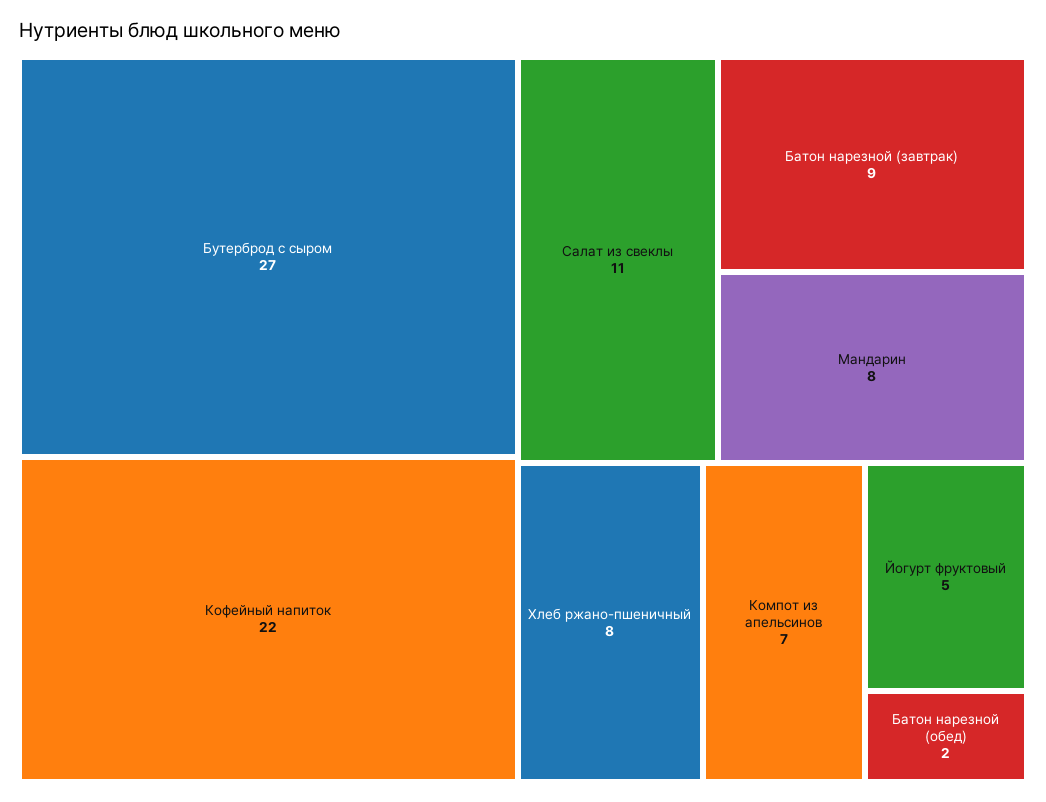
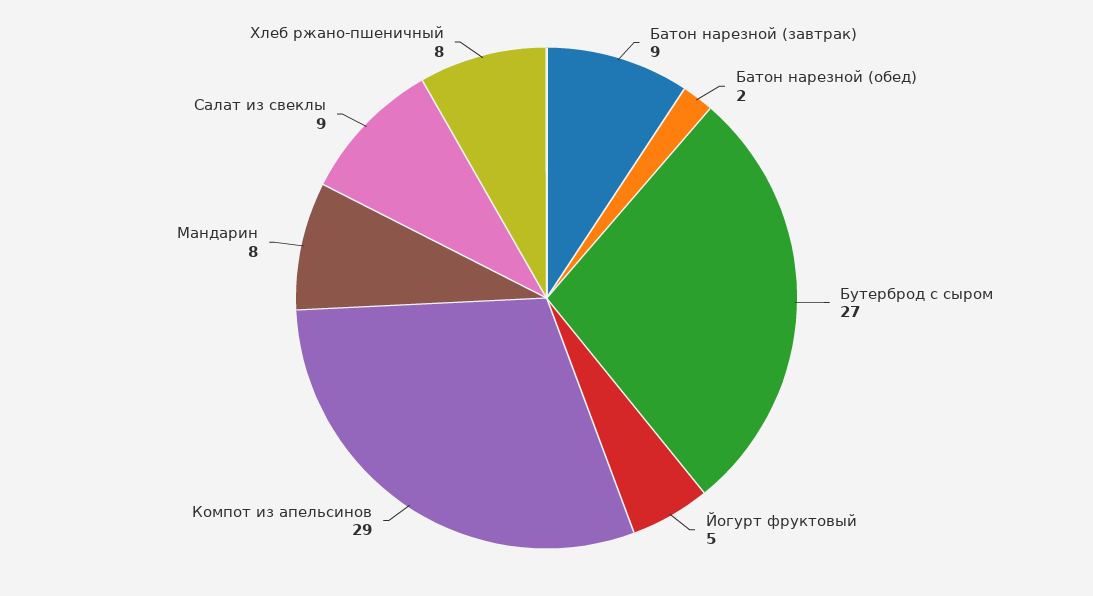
  {
    "Бутерброд с сыром": 27,
-   "Кофейный напиток": 22,
-   "Салат из свеклы": 11,
+   "Салат из свеклы": 9,
    "Батон нарезной (завтрак)": 9,
    "Мандарин": 8,
    "Хлеб ржано-пшеничный": 8,
-   "Компот из апельсинов": 7,
+   "Компот из апельсинов": 29,
    "Йогурт фруктовый": 5,
    "Батон нарезной (обед)": 2
  }

